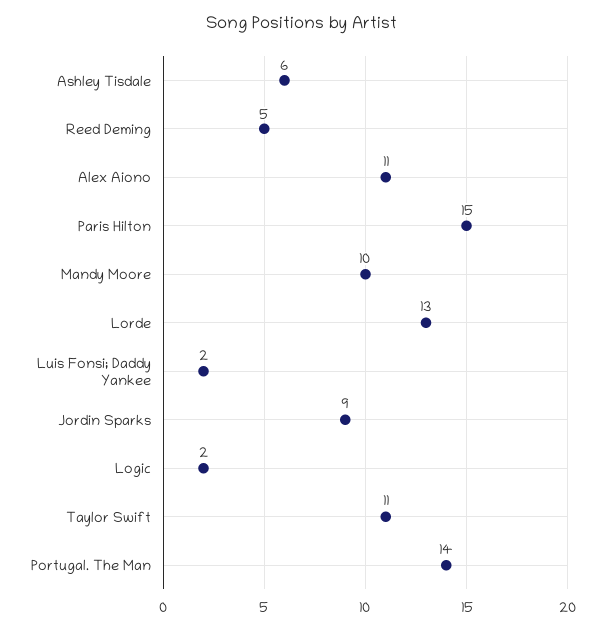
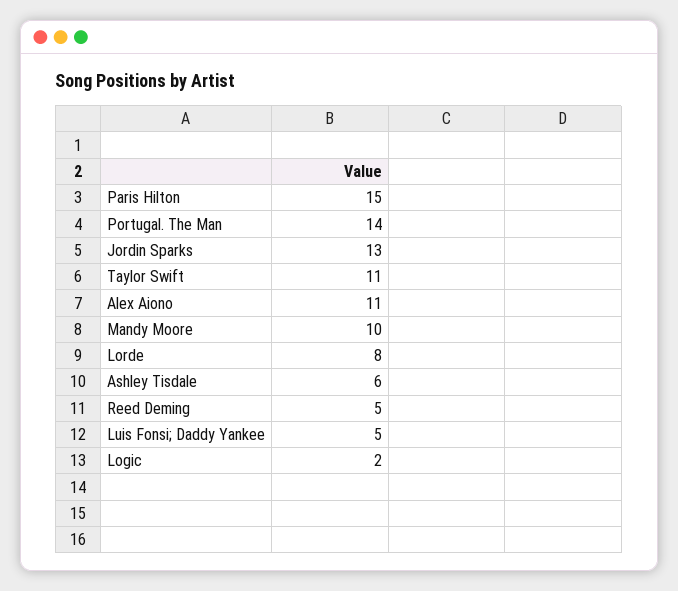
  {
    "Ashley Tisdale": 6,
    "Reed Deming": 5,
    "Alex Aiono": 11,
    "Paris Hilton": 15,
    "Mandy Moore": 10,
-   "Lorde": 13,
+   "Lorde": 8,
-   "Luis Fonsi; Daddy Yankee": 2,
+   "Luis Fonsi; Daddy Yankee": 5,
-   "Jordin Sparks": 9,
+   "Jordin Sparks": 13,
    "Logic": 2,
    "Taylor Swift": 11,
    "Portugal. The Man": 14
  }

